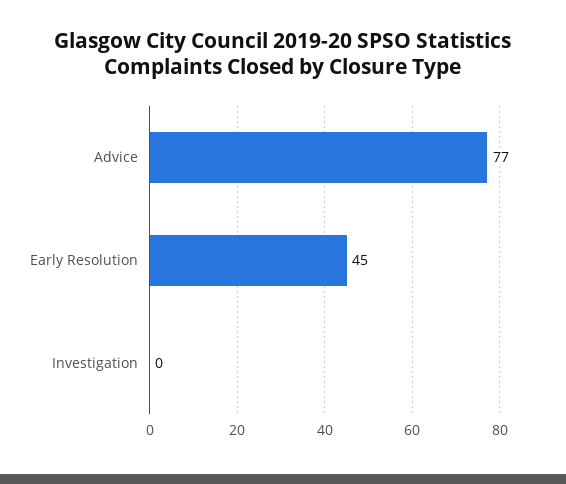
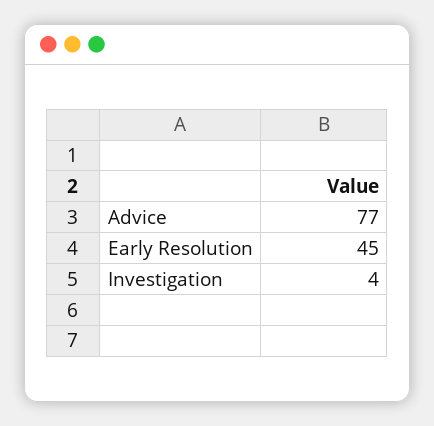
  {
    "Advice": 77,
    "Early Resolution": 45,
-   "Investigation": 0
+   "Investigation": 4
  }

